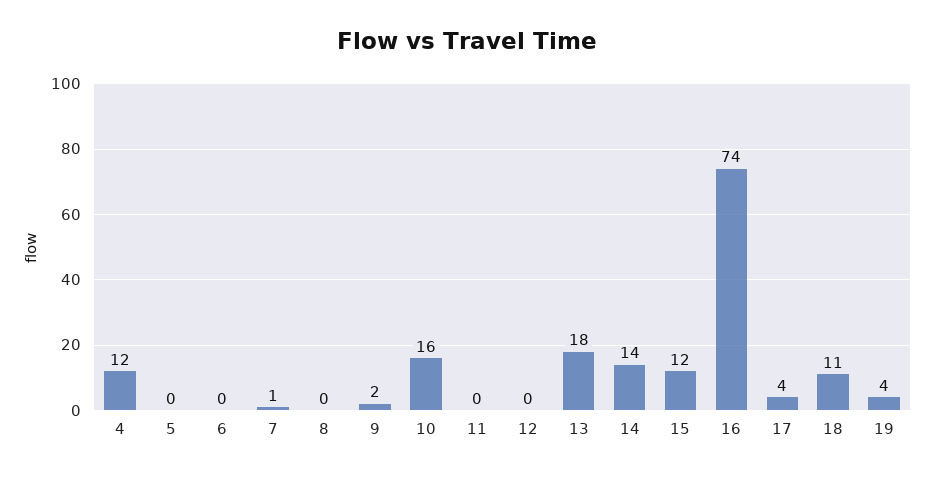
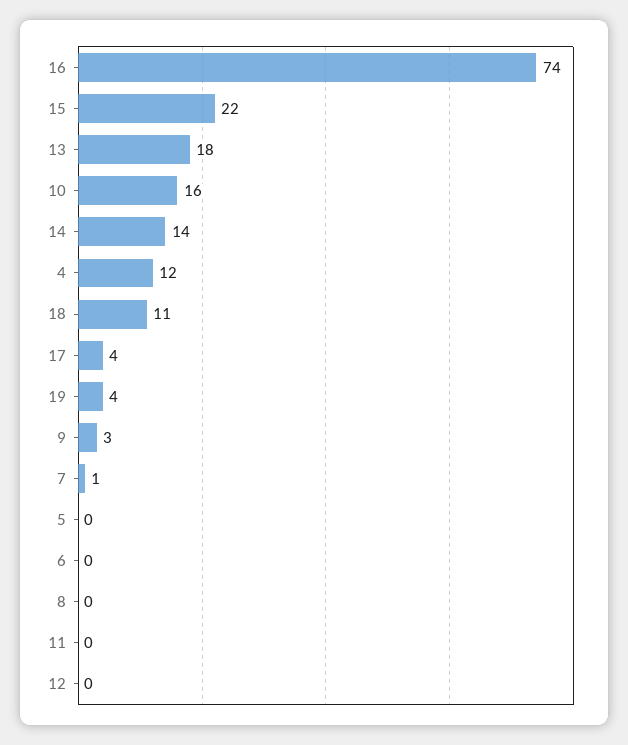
  {
    "4": 12,
    "5": 0,
    "6": 0,
    "7": 1,
    "8": 0,
-   "9": 2,
+   "9": 3,
    "10": 16,
    "11": 0,
    "12": 0,
    "13": 18,
    "14": 14,
-   "15": 12,
+   "15": 22,
    "16": 74,
    "17": 4,
    "18": 11,
    "19": 4
  }

